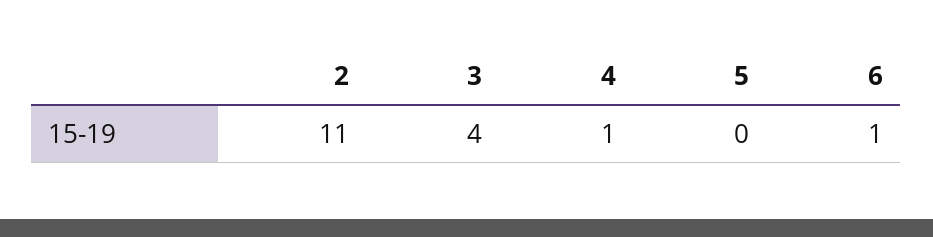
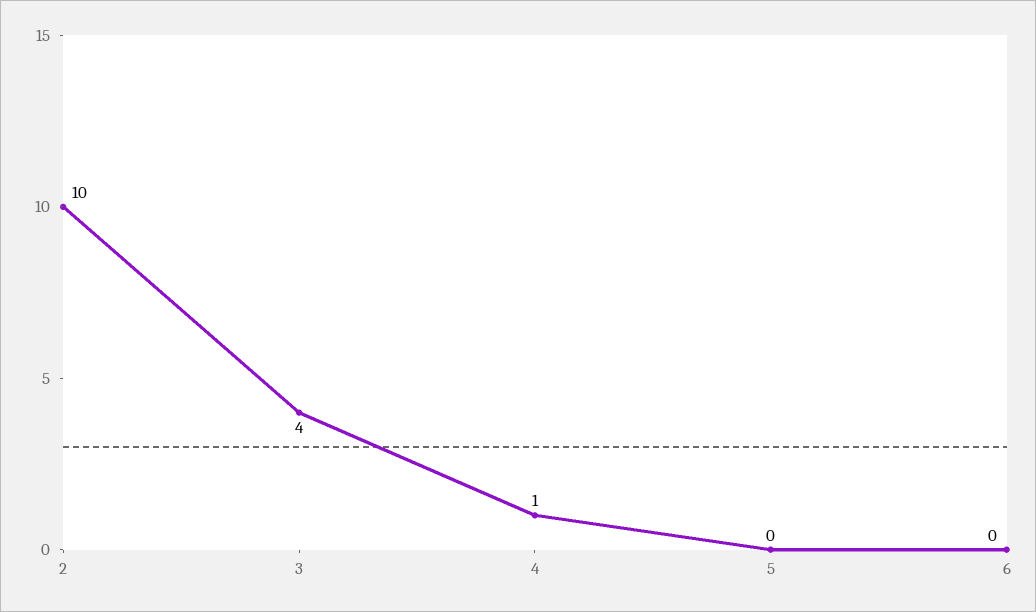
  {
-   "2": 11,
+   "2": 10,
    "3": 4,
    "4": 1,
    "5": 0,
-   "6": 1
+   "6": 0
  }

